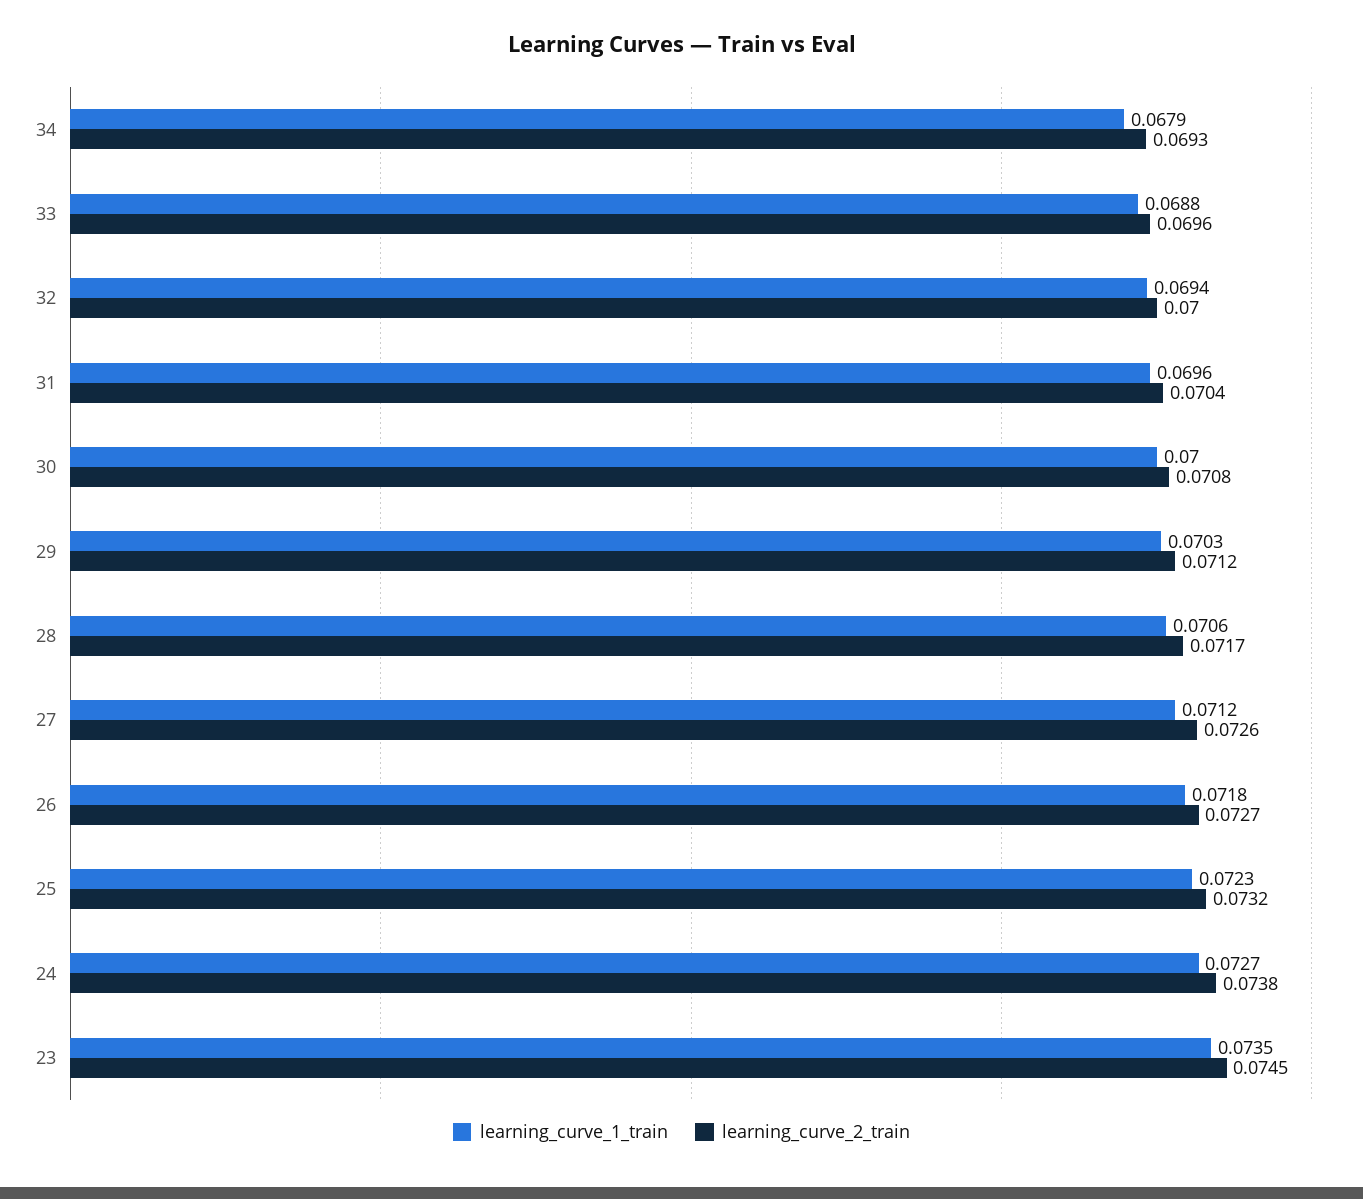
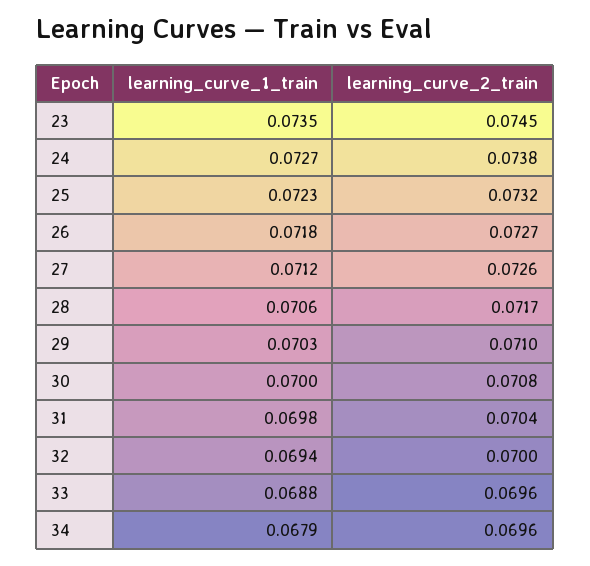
  {
    "learning_curve_1_train": {
      "34": 0.0679,
      "33": 0.0688,
      "32": 0.0694,
-     "31": 0.0696,
+     "31": 0.0698,
      "30": 0.07,
      "29": 0.0703,
      "28": 0.0706,
      "27": 0.0712,
      "26": 0.0718,
      "25": 0.0723,
      "24": 0.0727,
      "23": 0.0735
    },
    "learning_curve_2_train": {
-     "34": 0.0693,
+     "34": 0.0696,
      "33": 0.0696,
      "32": 0.07,
      "31": 0.0704,
      "30": 0.0708,
-     "29": 0.0712,
+     "29": 0.071,
      "28": 0.0717,
      "27": 0.0726,
      "26": 0.0727,
      "25": 0.0732,
      "24": 0.0738,
      "23": 0.0745
    }
  }

